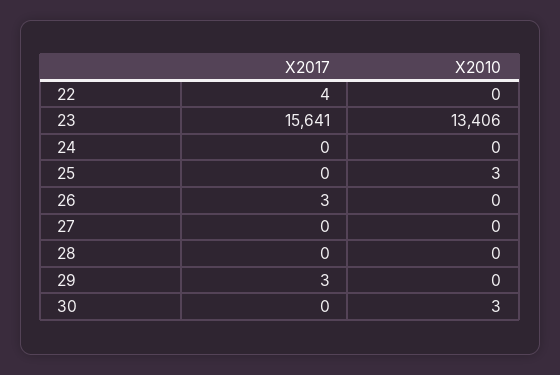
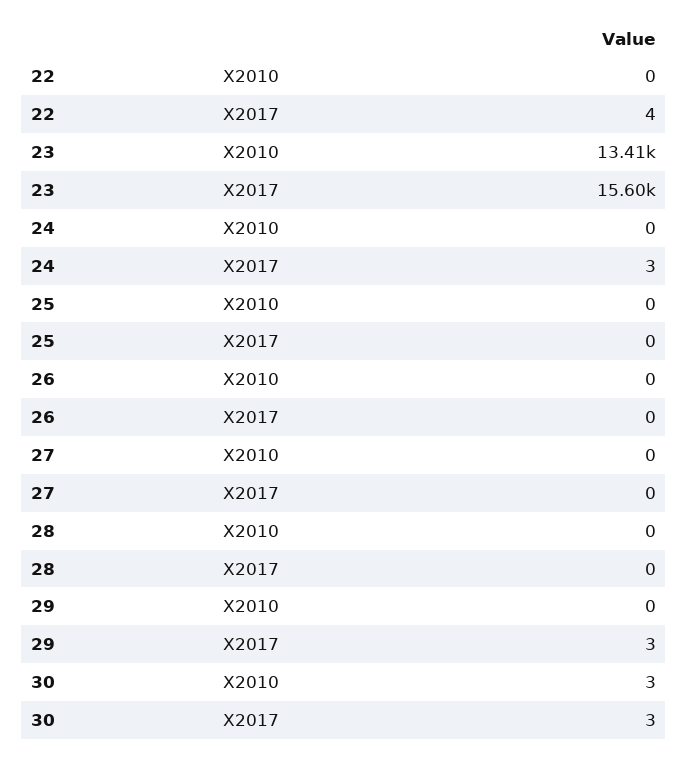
  {
    "X2017": {
      "22": 4,
-     "23": 15641,
+     "23": 15600,
-     "24": 0,
+     "24": 3,
      "25": 0,
-     "26": 3,
+     "26": 0,
      "27": 0,
      "28": 0,
      "29": 3,
-     "30": 0
+     "30": 3
    },
    "X2010": {
      "22": 0,
      "23": 13406,
      "24": 0,
-     "25": 3,
+     "25": 0,
      "26": 0,
      "27": 0,
      "28": 0,
      "29": 0,
      "30": 3
    }
  }

